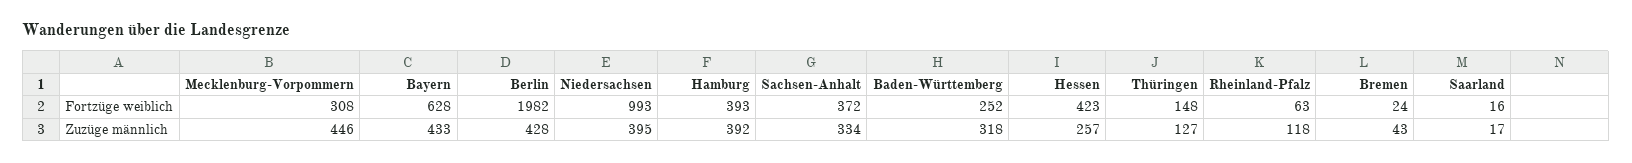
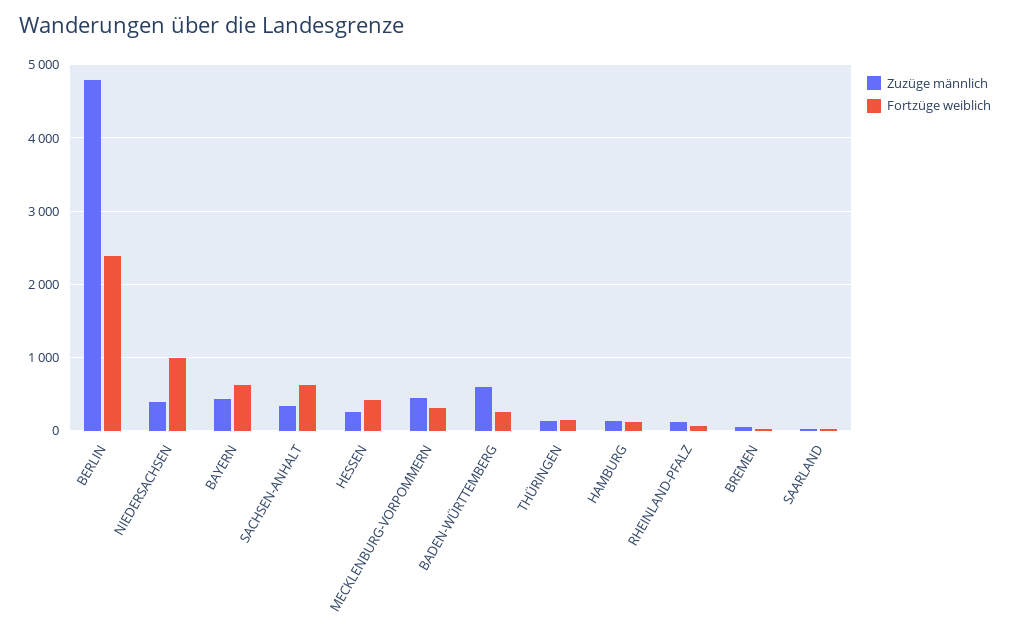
  {
    "Fortzüge weiblich": {
      "Mecklenburg-Vorpommern": 308,
      "Bayern": 628,
-     "Berlin": 1982,
+     "Berlin": 2400,
      "Niedersachsen": 993,
-     "Hamburg": 393,
+     "Hamburg": 100,
-     "Sachsen-Anhalt": 372,
+     "Sachsen-Anhalt": 600,
      "Baden-Württemberg": 252,
      "Hessen": 423,
      "Thüringen": 148,
      "Rheinland-Pfalz": 63,
      "Bremen": 24,
      "Saarland": 16
    },
    "Zuzüge männlich": {
      "Mecklenburg-Vorpommern": 446,
      "Bayern": 433,
-     "Berlin": 428,
+     "Berlin": 4800,
      "Niedersachsen": 395,
-     "Hamburg": 392,
+     "Hamburg": 100,
      "Sachsen-Anhalt": 334,
-     "Baden-Württemberg": 318,
+     "Baden-Württemberg": 600,
      "Hessen": 257,
      "Thüringen": 127,
      "Rheinland-Pfalz": 118,
      "Bremen": 43,
      "Saarland": 17
    }
  }

